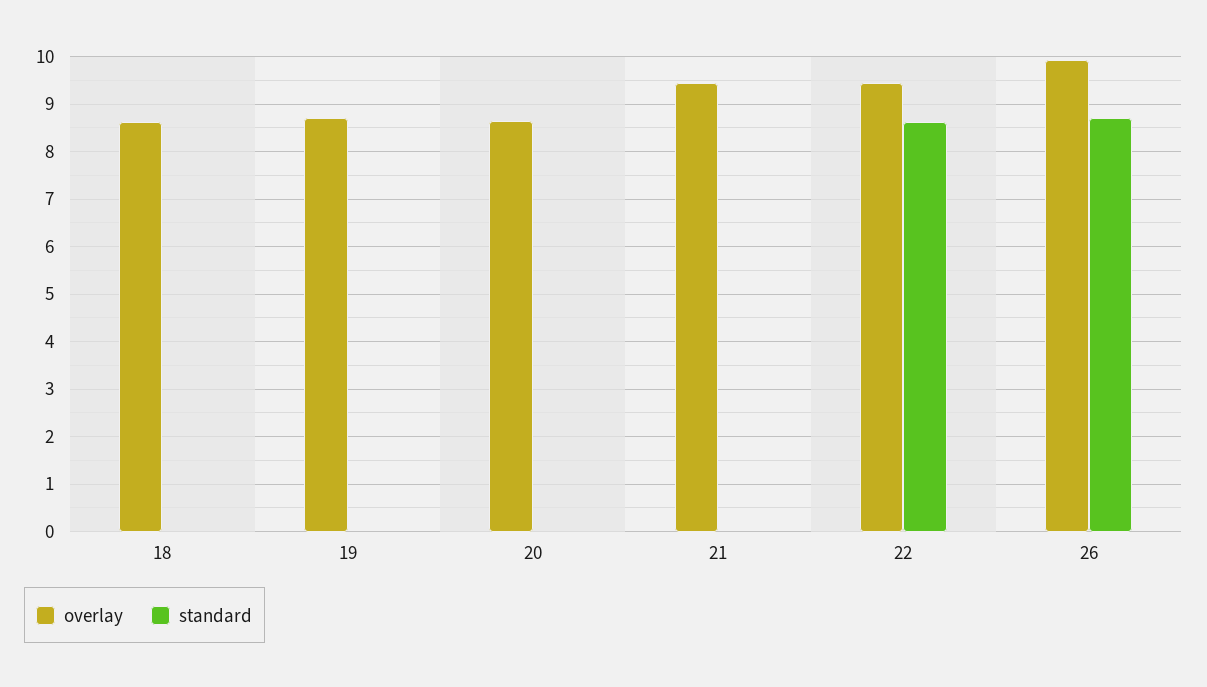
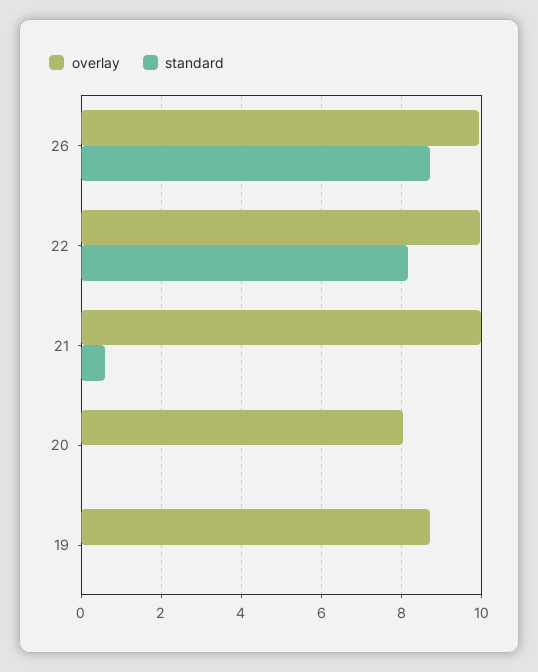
  {
    "overlay": {
-     "18": 8.6,
      "19": 8.8,
-     "20": 8.6,
+     "20": 8,
-     "21": 9.4,
+     "21": 10,
-     "22": 9.4,
+     "22": 10,
      "26": 10
    },
    "standard": {
-     "18": 0,
      "19": 0,
      "20": 0,
-     "21": 0,
+     "21": 0.6,
-     "22": 8.6,
+     "22": 8.2,
      "26": 8.8
    }
  }

